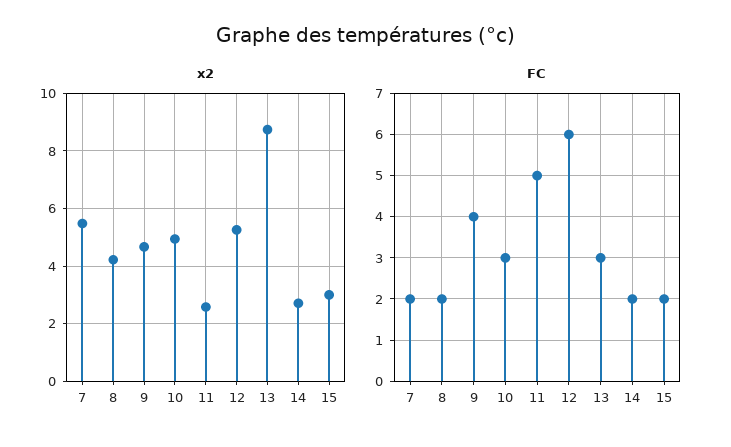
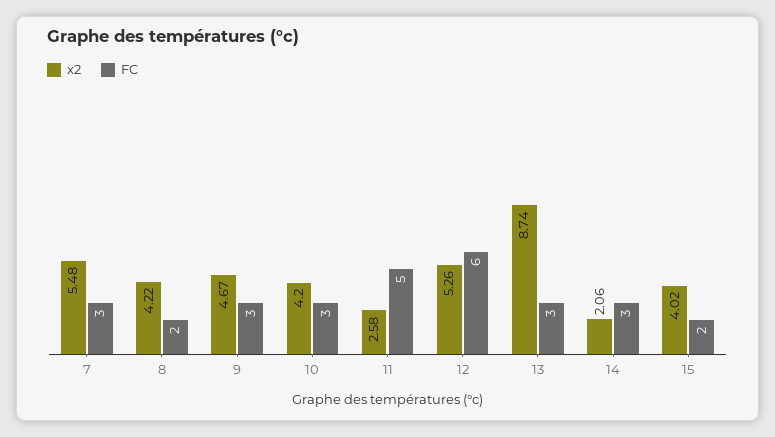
  {
    "x2": {
      "7": 5.48,
      "8": 4.22,
      "9": 4.67,
-     "10": 5,
+     "10": 4.2,
      "11": 2.58,
      "12": 5.26,
      "13": 8.74,
-     "14": 2.75,
+     "14": 2.06,
-     "15": 3
+     "15": 4.02
    },
    "FC": {
-     "7": 2,
+     "7": 3,
      "8": 2,
-     "9": 4,
+     "9": 3,
      "10": 3,
      "11": 5,
      "12": 6,
      "13": 3,
-     "14": 2,
+     "14": 3,
      "15": 2
    }
  }

